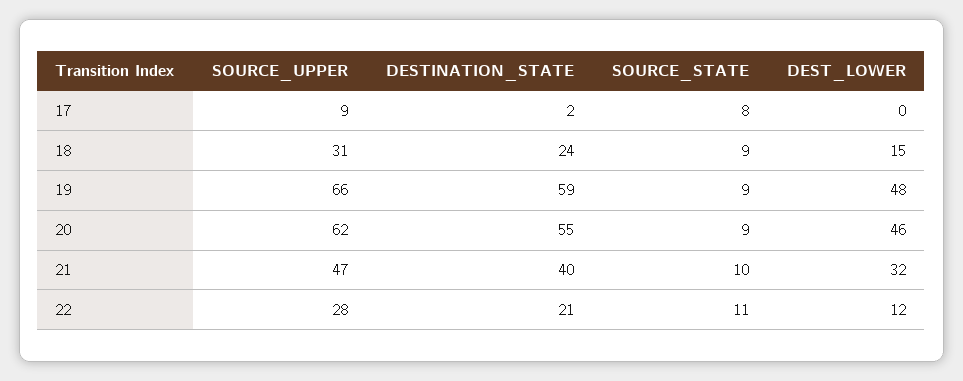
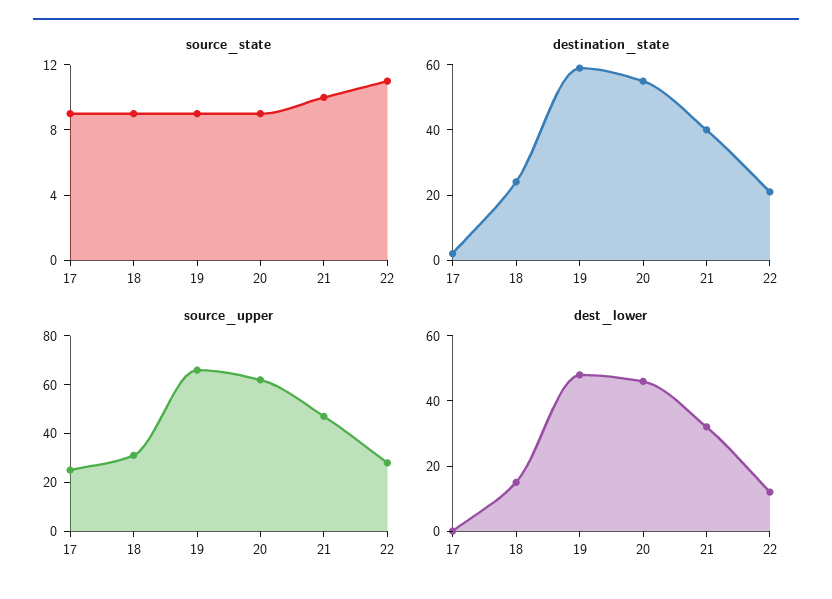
  {
    "SOURCE_UPPER": {
-     "17": 9,
+     "17": 25,
      "18": 31,
      "19": 66,
      "20": 62,
      "21": 47,
      "22": 28
    },
    "DESTINATION_STATE": {
      "17": 2,
      "18": 24,
      "19": 59,
      "20": 55,
      "21": 40,
      "22": 21
    },
    "SOURCE_STATE": {
-     "17": 8,
+     "17": 9,
      "18": 9,
      "19": 9,
      "20": 9,
      "21": 10,
      "22": 11
    },
    "DEST_LOWER": {
      "17": 0,
      "18": 15,
      "19": 48,
      "20": 46,
      "21": 32,
      "22": 12
    }
  }

